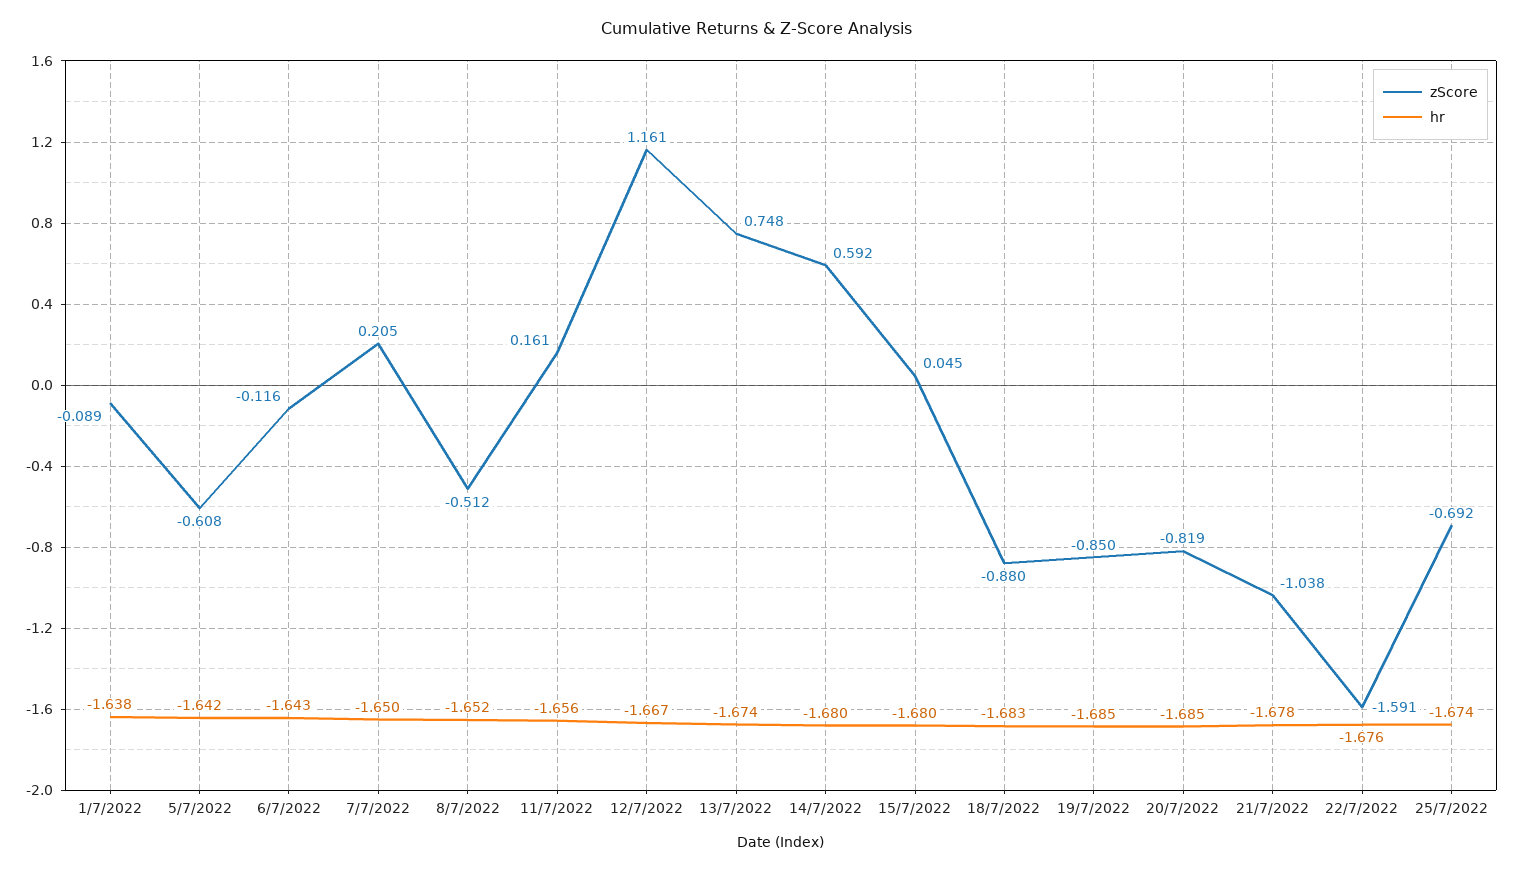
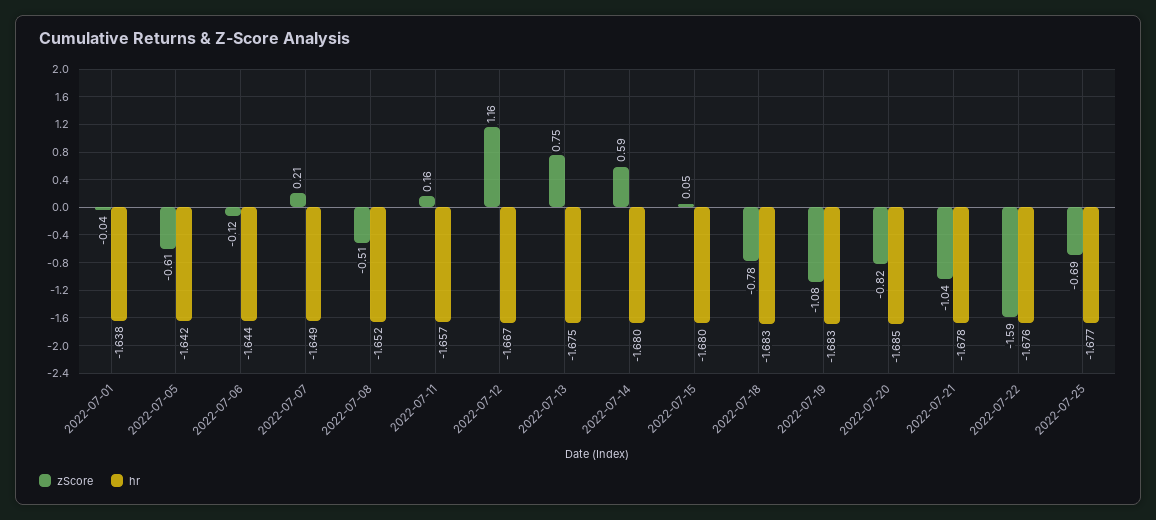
  {
    "zScore": {
-     "1/7/2022": -0.089,
+     "1/7/2022": -0.04,
      "5/7/2022": -0.608,
      "6/7/2022": -0.116,
      "7/7/2022": 0.205,
      "8/7/2022": -0.512,
      "11/7/2022": 0.161,
      "12/7/2022": 1.161,
      "13/7/2022": 0.748,
      "14/7/2022": 0.592,
      "15/7/2022": 0.045,
-     "18/7/2022": -0.88,
+     "18/7/2022": -0.78,
-     "19/7/2022": -0.85,
+     "19/7/2022": -1.08,
      "20/7/2022": -0.819,
      "21/7/2022": -1.038,
      "22/7/2022": -1.591,
      "25/7/2022": -0.692
    },
    "hr": {
      "1/7/2022": -1.638,
      "5/7/2022": -1.642,
-     "6/7/2022": -1.643,
+     "6/7/2022": -1.644,
-     "7/7/2022": -1.65,
+     "7/7/2022": -1.649,
      "8/7/2022": -1.652,
-     "11/7/2022": -1.656,
+     "11/7/2022": -1.657,
      "12/7/2022": -1.667,
-     "13/7/2022": -1.674,
+     "13/7/2022": -1.675,
      "14/7/2022": -1.68,
      "15/7/2022": -1.68,
      "18/7/2022": -1.683,
-     "19/7/2022": -1.685,
+     "19/7/2022": -1.683,
      "20/7/2022": -1.685,
      "21/7/2022": -1.678,
      "22/7/2022": -1.676,
-     "25/7/2022": -1.674
+     "25/7/2022": -1.677
    }
  }

